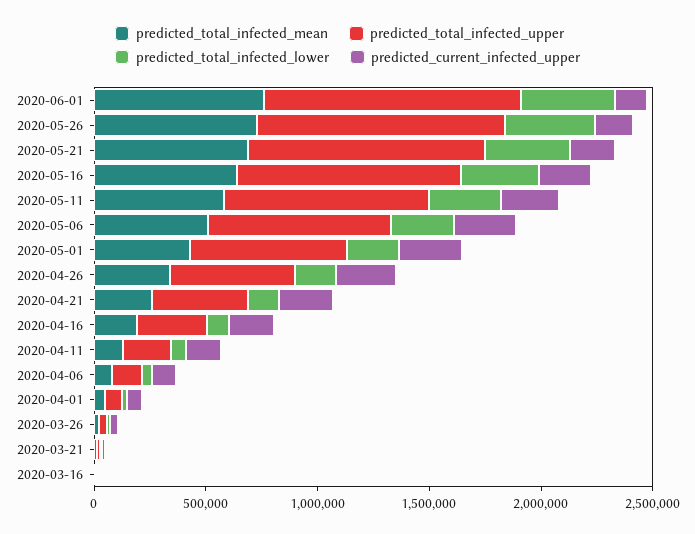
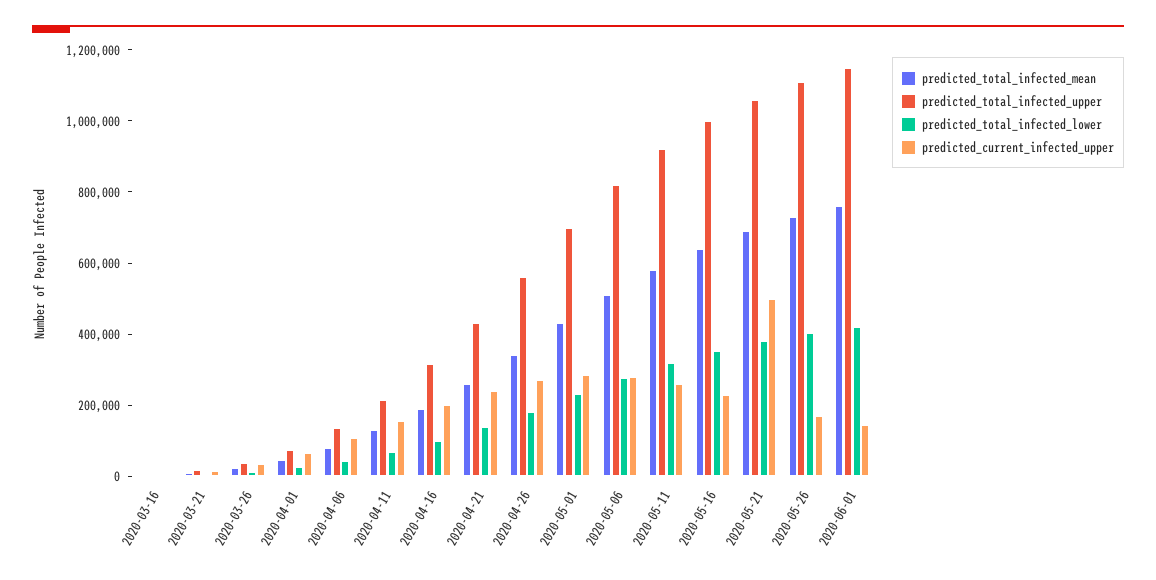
  {
    "predicted_total_infected_mean": {
      "2020-06-01": 750000,
      "2020-05-26": 750000,
      "2020-05-21": 700000,
      "2020-05-16": 650000,
      "2020-05-11": 600000,
      "2020-05-06": 500000,
      "2020-05-01": 450000,
      "2020-04-26": 350000,
      "2020-04-21": 250000,
      "2020-04-16": 200000,
      "2020-04-11": 150000,
      "2020-04-06": 100000,
      "2020-04-01": 50000,
      "2020-03-26": 0,
      "2020-03-21": 0,
      "2020-03-16": 0
    },
    "predicted_total_infected_upper": {
      "2020-06-01": 1150000,
      "2020-05-26": 1100000,
      "2020-05-21": 1050000,
      "2020-05-16": 1000000,
      "2020-05-11": 900000,
      "2020-05-06": 800000,
      "2020-05-01": 700000,
      "2020-04-26": 550000,
      "2020-04-21": 450000,
      "2020-04-16": 300000,
      "2020-04-11": 200000,
      "2020-04-06": 150000,
      "2020-04-01": 100000,
      "2020-03-26": 50000,
      "2020-03-21": 0,
      "2020-03-16": 0
    },
    "predicted_total_infected_lower": {
      "2020-06-01": 400000,
      "2020-05-26": 400000,
      "2020-05-21": 400000,
      "2020-05-16": 350000,
      "2020-05-11": 300000,
      "2020-05-06": 300000,
      "2020-05-01": 250000,
      "2020-04-26": 200000,
      "2020-04-21": 150000,
      "2020-04-16": 100000,
      "2020-04-11": 50000,
      "2020-04-06": 50000,
      "2020-04-01": 0,
      "2020-03-26": 0,
      "2020-03-21": 0,
      "2020-03-16": 0
    },
    "predicted_current_infected_upper": {
      "2020-06-01": 150000,
      "2020-05-26": 150000,
-     "2020-05-21": 200000,
+     "2020-05-21": 500000,
      "2020-05-16": 250000,
      "2020-05-11": 250000,
      "2020-05-06": 300000,
      "2020-05-01": 300000,
      "2020-04-26": 250000,
      "2020-04-21": 250000,
      "2020-04-16": 200000,
      "2020-04-11": 150000,
      "2020-04-06": 100000,
      "2020-04-01": 50000,
      "2020-03-26": 50000,
      "2020-03-21": 0,
      "2020-03-16": 0
    }
  }

